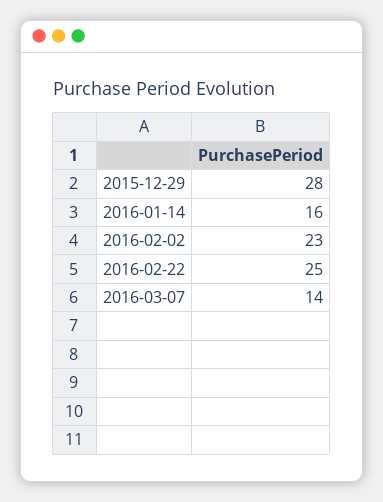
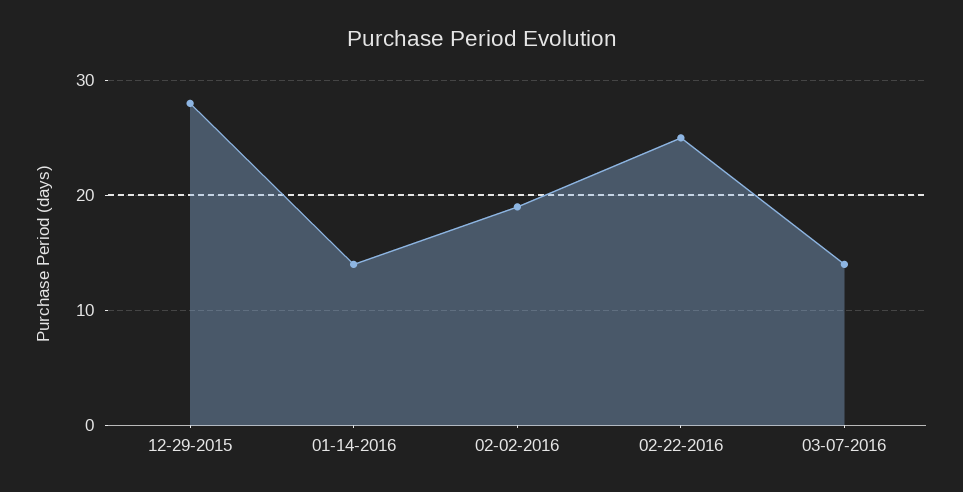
  {
    "2015-12-29": 28,
-   "2016-01-14": 16,
+   "2016-01-14": 14,
-   "2016-02-02": 23,
+   "2016-02-02": 19,
    "2016-02-22": 25,
    "2016-03-07": 14
  }

